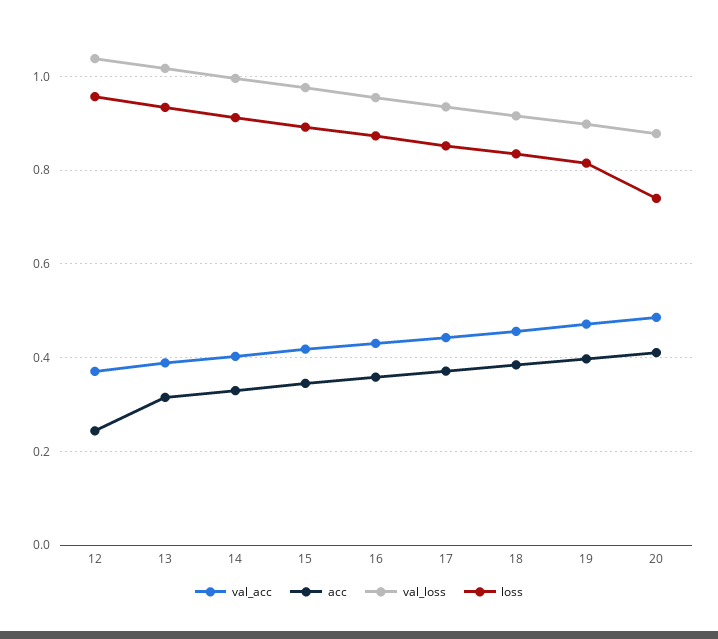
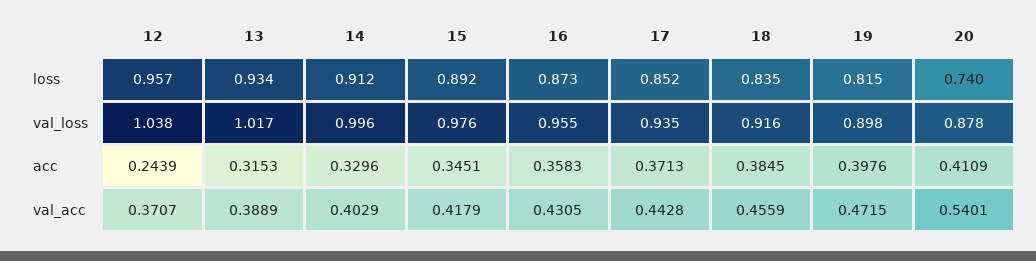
  {
    "val_acc": {
      "12": 0.3707,
      "13": 0.3889,
      "14": 0.4029,
      "15": 0.4179,
      "16": 0.4305,
      "17": 0.4428,
      "18": 0.4559,
      "19": 0.4715,
-     "20": 0.48
+     "20": 0.5401
    },
    "acc": {
      "12": 0.2439,
      "13": 0.3153,
      "14": 0.3296,
      "15": 0.3451,
      "16": 0.3583,
      "17": 0.3713,
      "18": 0.3845,
      "19": 0.3976,
      "20": 0.4109
    },
    "val_loss": {
      "12": 1.038,
      "13": 1.017,
      "14": 0.996,
      "15": 0.976,
      "16": 0.955,
      "17": 0.935,
      "18": 0.916,
      "19": 0.898,
      "20": 0.878
    },
    "loss": {
      "12": 0.957,
      "13": 0.934,
      "14": 0.912,
      "15": 0.892,
      "16": 0.873,
      "17": 0.852,
      "18": 0.835,
      "19": 0.815,
      "20": 0.74
    }
  }

